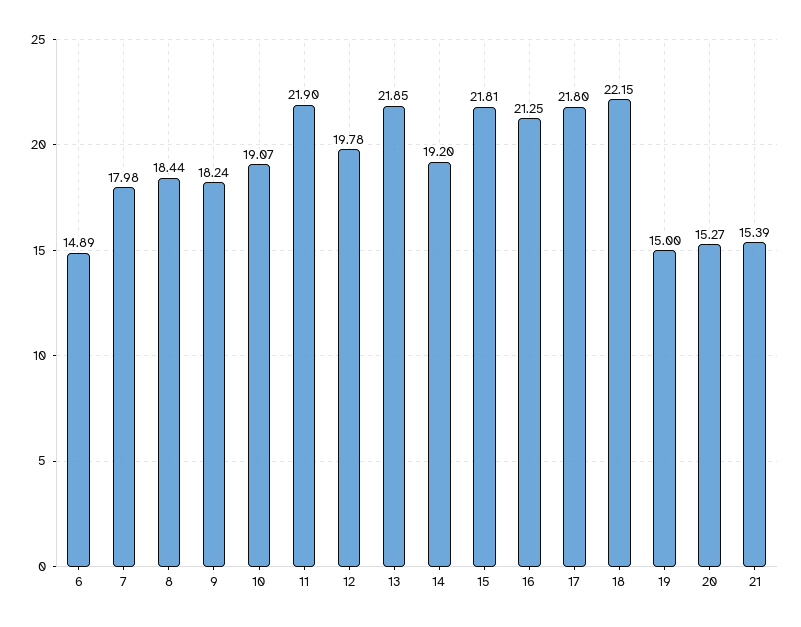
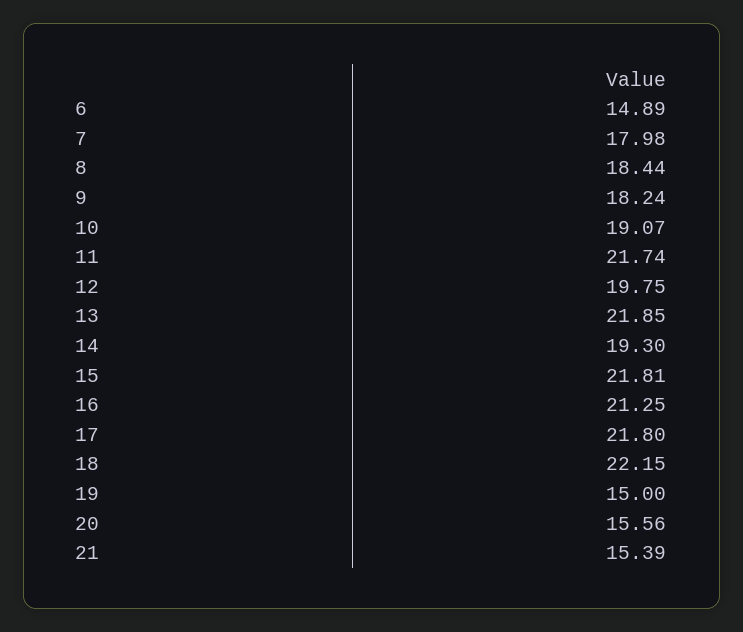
  {
    "6": 14.89,
    "7": 17.98,
    "8": 18.44,
    "9": 18.24,
    "10": 19.07,
-   "11": 21.9,
+   "11": 21.74,
-   "12": 19.78,
+   "12": 19.75,
    "13": 21.85,
-   "14": 19.2,
+   "14": 19.3,
    "15": 21.81,
    "16": 21.25,
    "17": 21.8,
    "18": 22.15,
    "19": 15,
-   "20": 15.27,
+   "20": 15.56,
    "21": 15.39
  }

